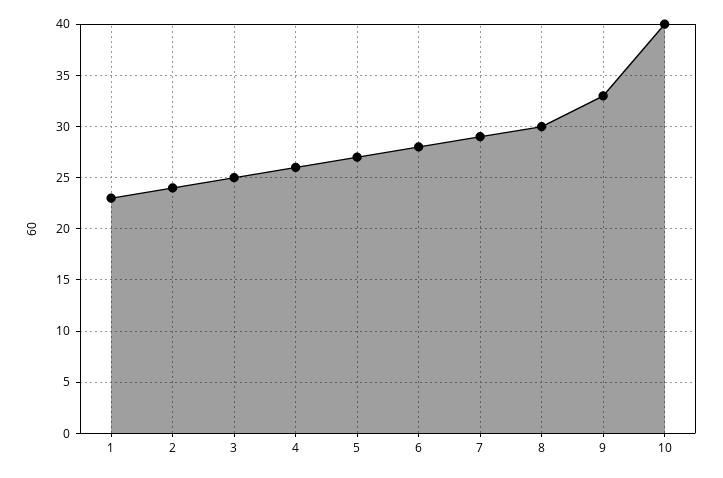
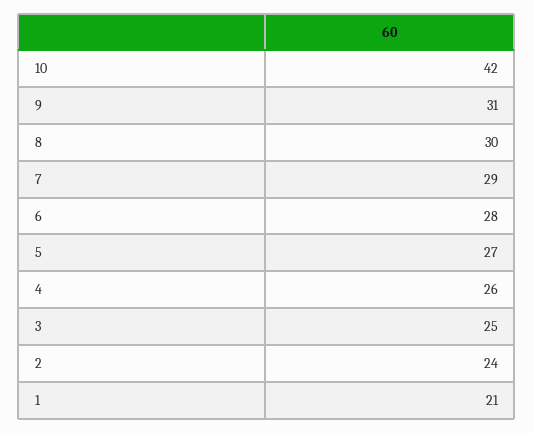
  {
-   "1": 23,
+   "1": 21,
    "2": 24,
    "3": 25,
    "4": 26,
    "5": 27,
    "6": 28,
    "7": 29,
    "8": 30,
-   "9": 33,
+   "9": 31,
-   "10": 40
+   "10": 42
  }

